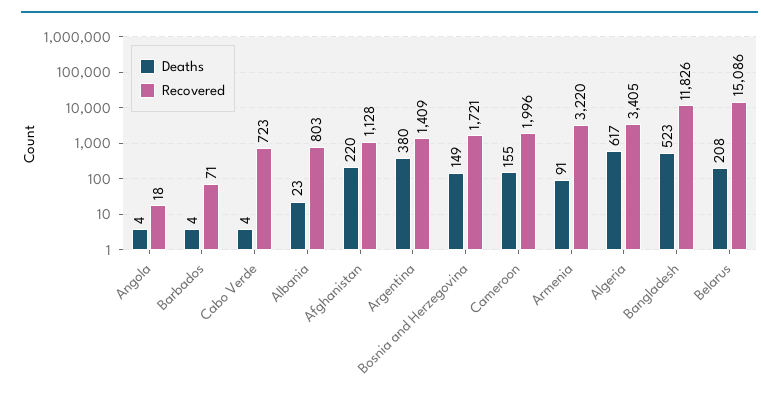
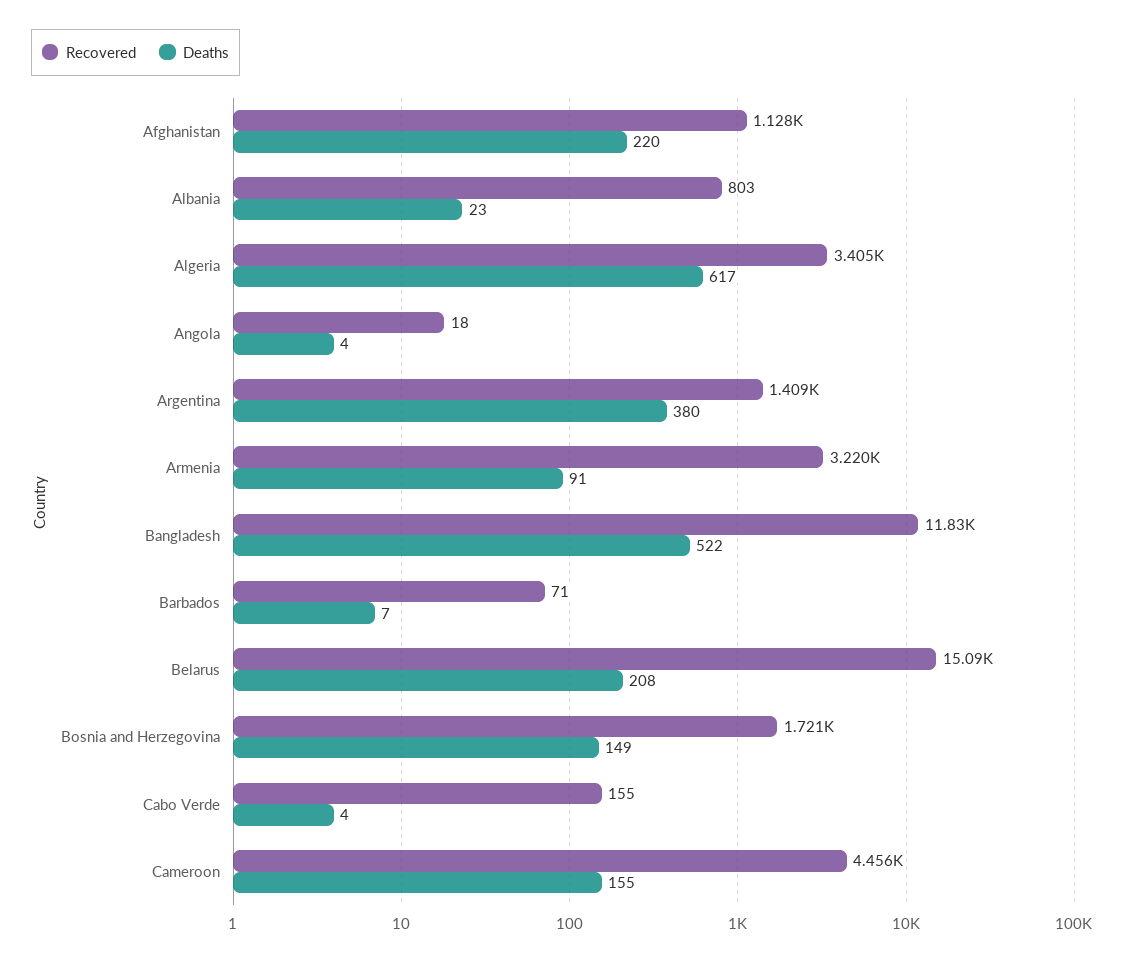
  {
    "Deaths": {
      "Angola": 4,
-     "Barbados": 4,
+     "Barbados": 7,
      "Cabo Verde": 4,
      "Albania": 23,
      "Afghanistan": 220,
      "Argentina": 380,
      "Bosnia and Herzegovina": 149,
      "Cameroon": 155,
      "Armenia": 91,
      "Algeria": 617,
-     "Bangladesh": 523,
+     "Bangladesh": 522,
      "Belarus": 208
    },
    "Recovered": {
      "Angola": 18,
      "Barbados": 71,
-     "Cabo Verde": 723,
+     "Cabo Verde": 155,
      "Albania": 803,
      "Afghanistan": 1128,
      "Argentina": 1409,
      "Bosnia and Herzegovina": 1721,
-     "Cameroon": 1996,
+     "Cameroon": 4456,
      "Armenia": 3220,
      "Algeria": 3405,
      "Bangladesh": 11826,
      "Belarus": 15086
    }
  }

